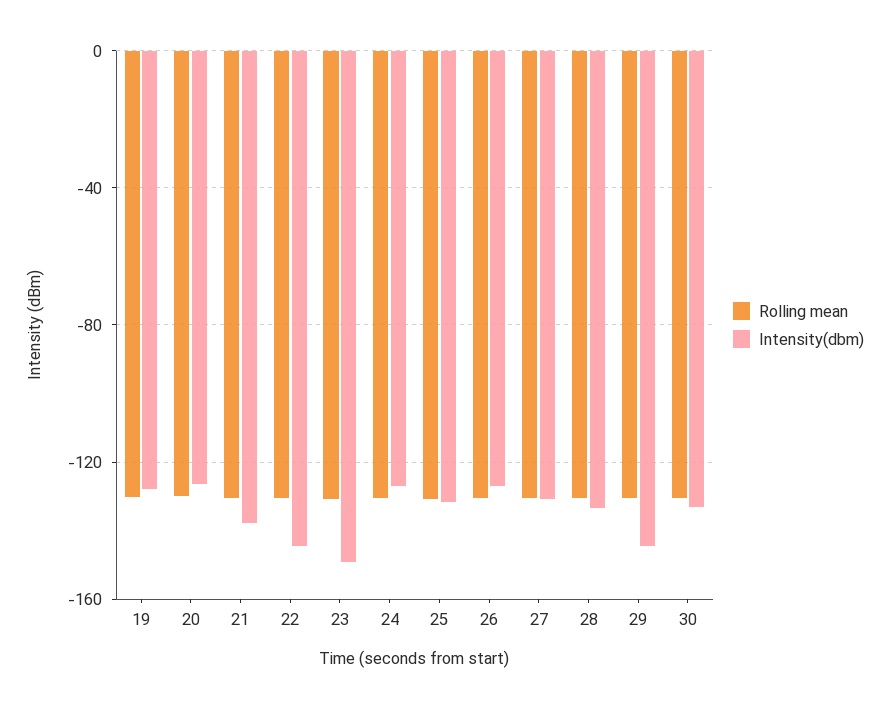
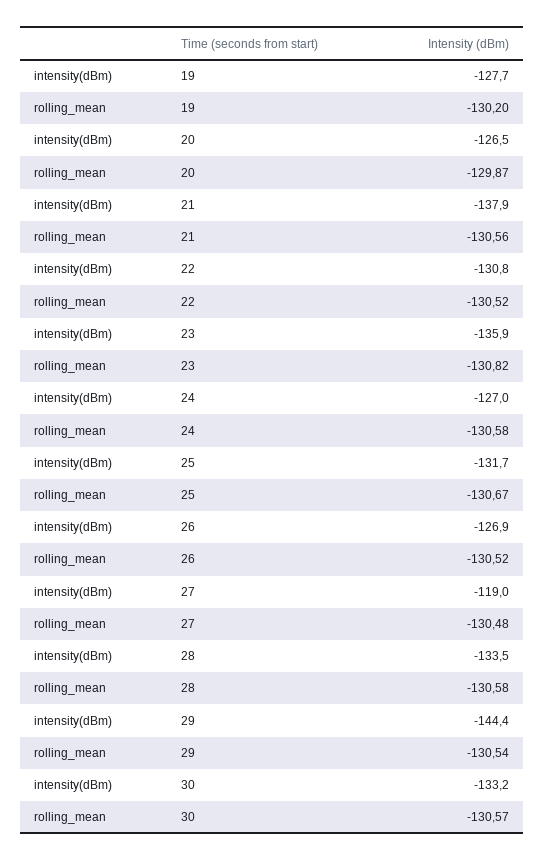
  {
    "Rolling mean": {
      "19": -130.2,
      "20": -129.87,
      "21": -130.56,
      "22": -130.52,
      "23": -130.82,
      "24": -130.58,
      "25": -130.67,
      "26": -130.52,
      "27": -130.48,
      "28": -130.58,
      "29": -130.54,
      "30": -130.57
    },
    "Intensity(dbm)": {
      "19": -127.7,
      "20": -126.5,
      "21": -137.9,
-     "22": -145,
+     "22": -130.8,
-     "23": -150,
+     "23": -135.9,
      "24": -127,
      "25": -131.7,
      "26": -126.9,
-     "27": -130,
+     "27": -119,
      "28": -133.5,
      "29": -144.4,
      "30": -133.2
    }
  }

